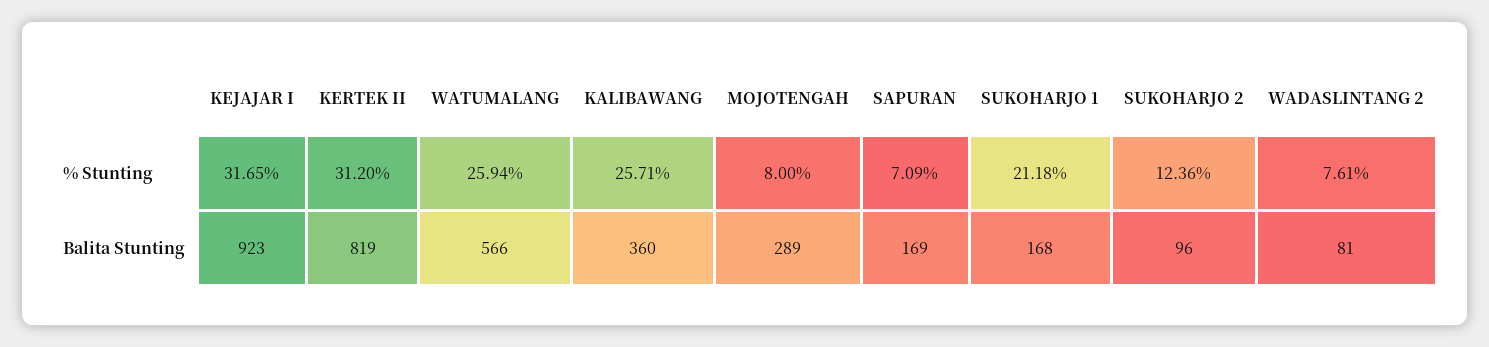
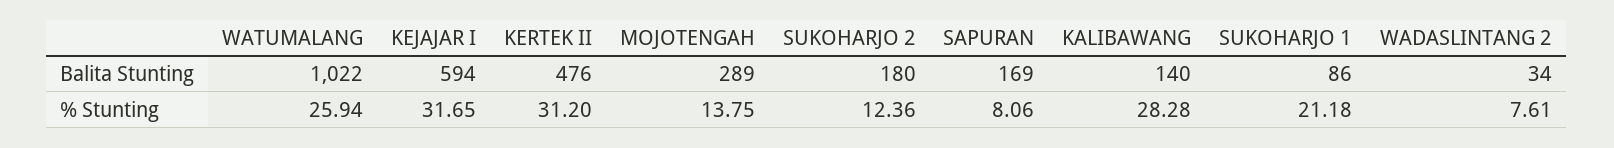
  {
    "KEJAJAR I": {
      "% Stunting": 31.65,
-     "Balita Stunting": 923
+     "Balita Stunting": 594
    },
    "KERTEK II": {
      "% Stunting": 31.2,
-     "Balita Stunting": 819
+     "Balita Stunting": 476
    },
    "WATUMALANG": {
      "% Stunting": 25.94,
-     "Balita Stunting": 566
+     "Balita Stunting": 1022
    },
    "KALIBAWANG": {
-     "% Stunting": 25.71,
+     "% Stunting": 28.28,
-     "Balita Stunting": 360
+     "Balita Stunting": 140
    },
    "MOJOTENGAH": {
-     "% Stunting": 8,
+     "% Stunting": 13.75,
      "Balita Stunting": 289
    },
    "SAPURAN": {
-     "% Stunting": 7.09,
+     "% Stunting": 8.06,
      "Balita Stunting": 169
    },
    "SUKOHARJO 1": {
      "% Stunting": 21.18,
-     "Balita Stunting": 168
+     "Balita Stunting": 86
    },
    "SUKOHARJO 2": {
      "% Stunting": 12.36,
-     "Balita Stunting": 96
+     "Balita Stunting": 180
    },
    "WADASLINTANG 2": {
      "% Stunting": 7.61,
-     "Balita Stunting": 81
+     "Balita Stunting": 34
    }
  }

